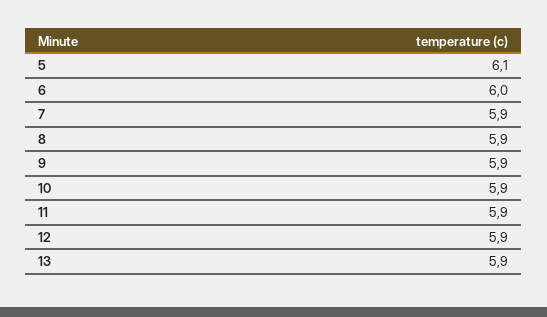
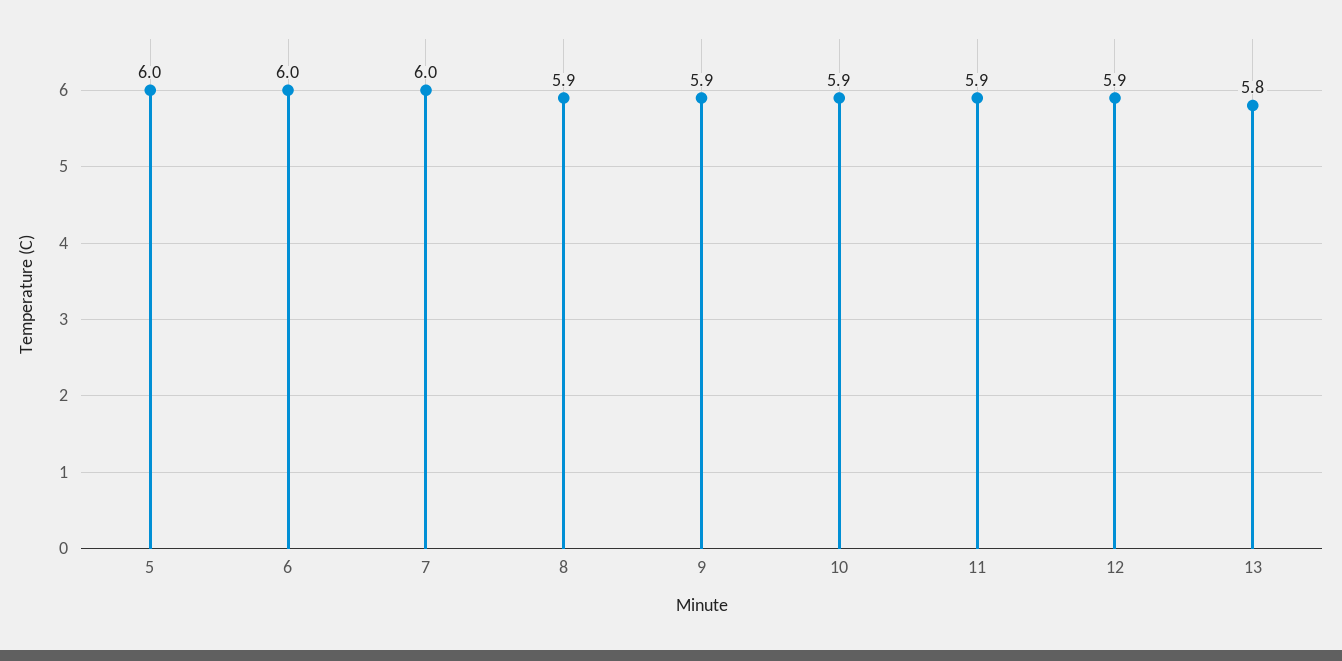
  {
-   "5": 6.1,
+   "5": 6,
    "6": 6,
-   "7": 5.9,
+   "7": 6,
    "8": 5.9,
    "9": 5.9,
    "10": 5.9,
    "11": 5.9,
    "12": 5.9,
-   "13": 5.9
+   "13": 5.8
  }

